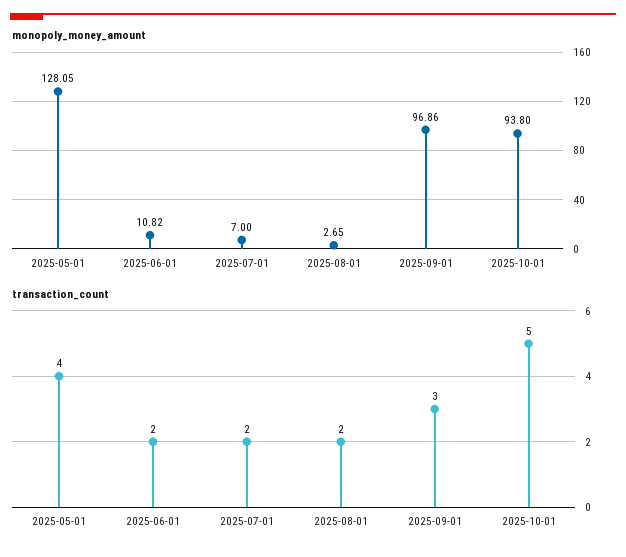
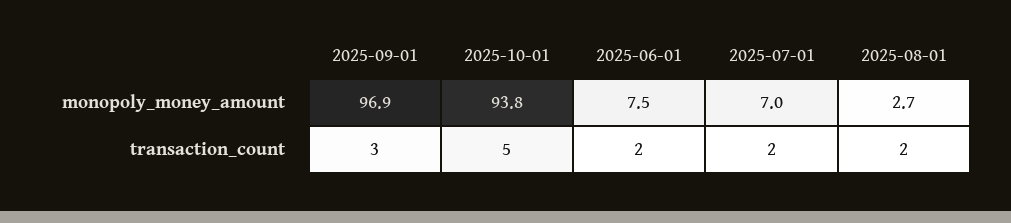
  {
    "monopoly_money_amount": {
-     "2025-05-01": 128.05,
-     "2025-06-01": 10.82,
+     "2025-06-01": 7.5,
      "2025-07-01": 7,
      "2025-08-01": 2.65,
      "2025-09-01": 96.86,
      "2025-10-01": 93.8
    },
    "transaction_count": {
-     "2025-05-01": 4,
      "2025-06-01": 2,
      "2025-07-01": 2,
      "2025-08-01": 2,
      "2025-09-01": 3,
      "2025-10-01": 5
    }
  }

